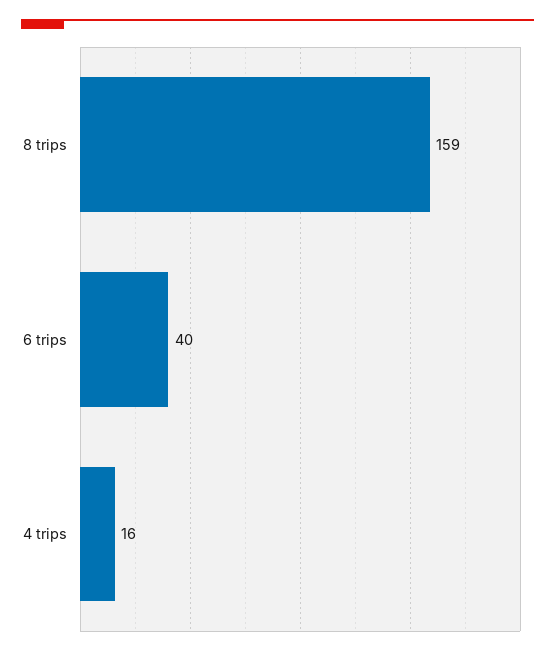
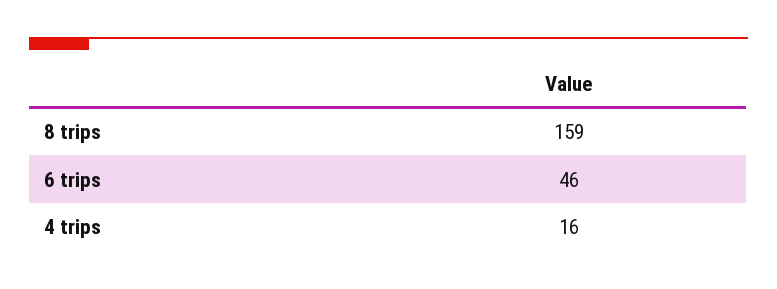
  {
    "8 trips": 159,
-   "6 trips": 40,
+   "6 trips": 46,
    "4 trips": 16
  }

